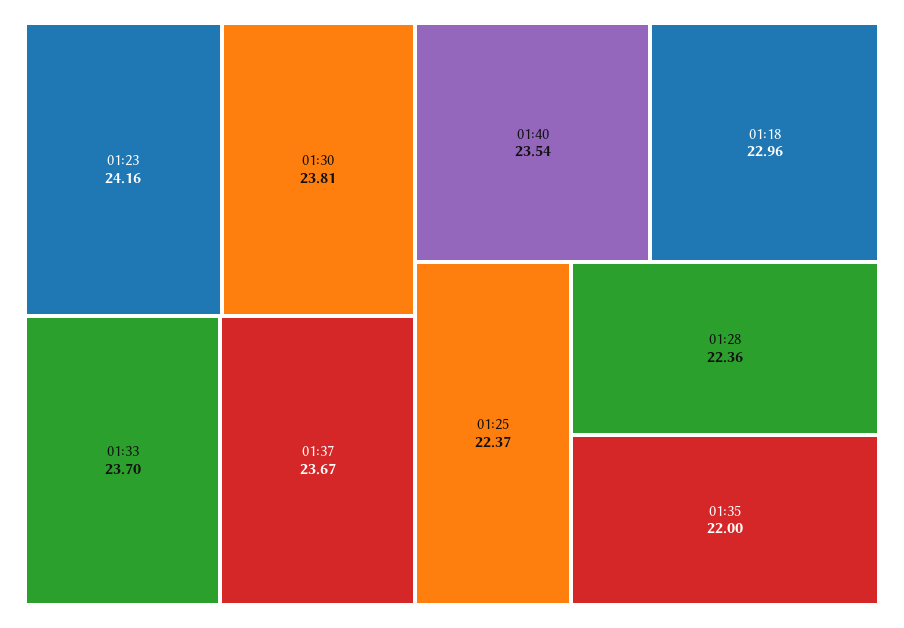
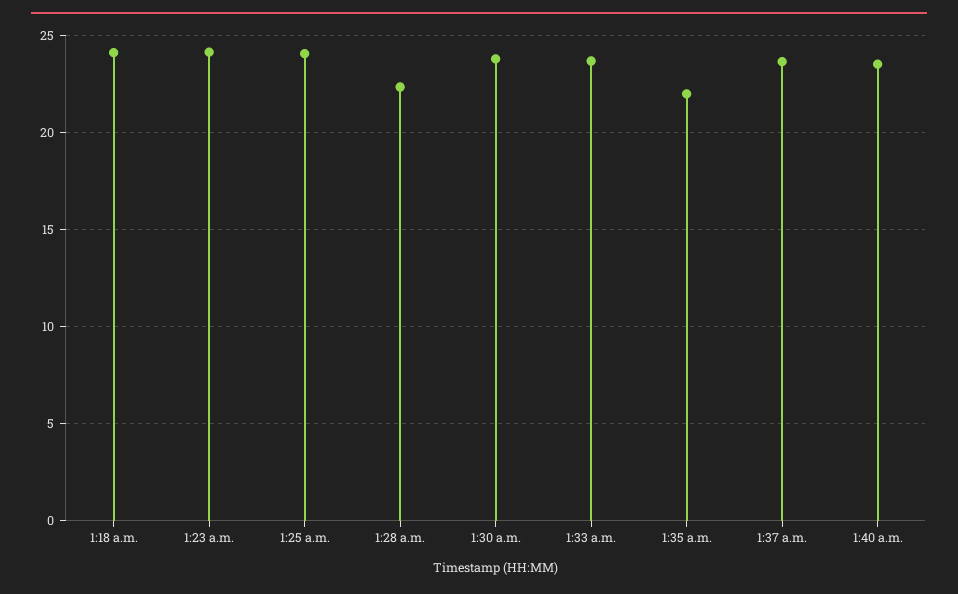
  {
    "01:23": 24.16,
    "01:30": 23.81,
    "01:33": 23.7,
    "01:37": 23.67,
    "01:40": 23.54,
-   "01:18": 22.96,
+   "01:18": 24,
-   "01:25": 22.37,
+   "01:25": 24,
    "01:28": 22.36,
    "01:35": 22
  }

